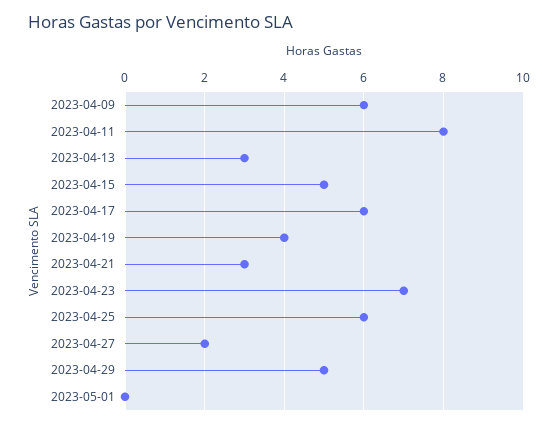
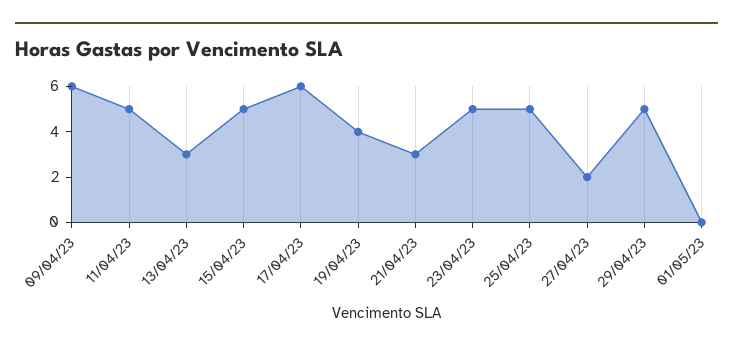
  {
    "2023-04-09": 6,
-   "2023-04-11": 8,
+   "2023-04-11": 5,
    "2023-04-13": 3,
    "2023-04-15": 5,
    "2023-04-17": 6,
    "2023-04-19": 4,
    "2023-04-21": 3,
-   "2023-04-23": 7,
+   "2023-04-23": 5,
-   "2023-04-25": 6,
+   "2023-04-25": 5,
    "2023-04-27": 2,
    "2023-04-29": 5,
    "2023-05-01": 0
  }

